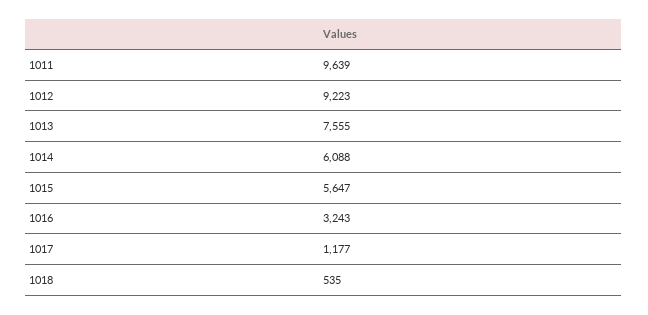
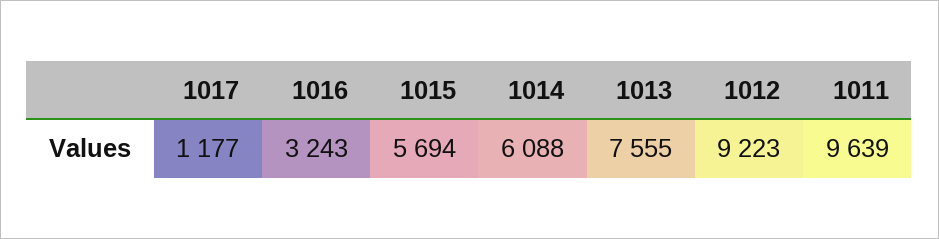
  {
    "1011": 9639,
    "1012": 9223,
    "1013": 7555,
    "1014": 6088,
-   "1015": 5647,
+   "1015": 5694,
    "1016": 3243,
-   "1017": 1177,
+   "1017": 1177
-   "1018": 535
  }

